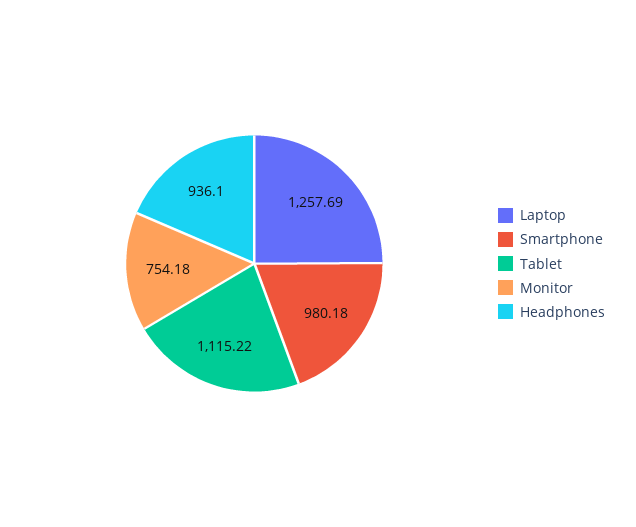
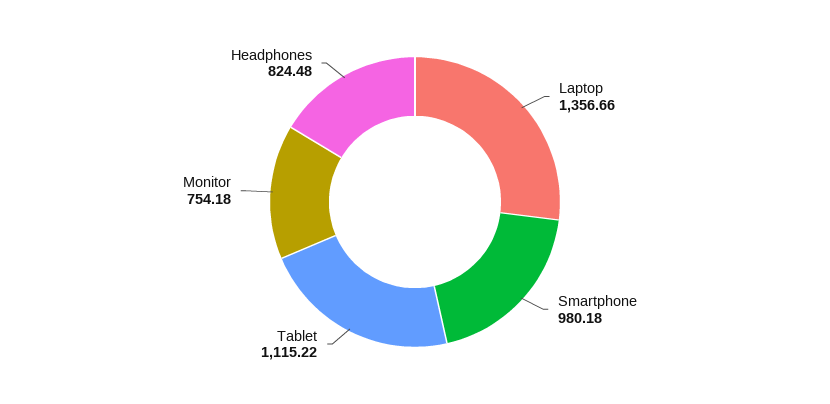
  {
-   "Laptop": 1257.69,
+   "Laptop": 1356.66,
    "Smartphone": 980.18,
    "Tablet": 1115.22,
    "Monitor": 754.18,
-   "Headphones": 936.1
+   "Headphones": 824.48
  }

